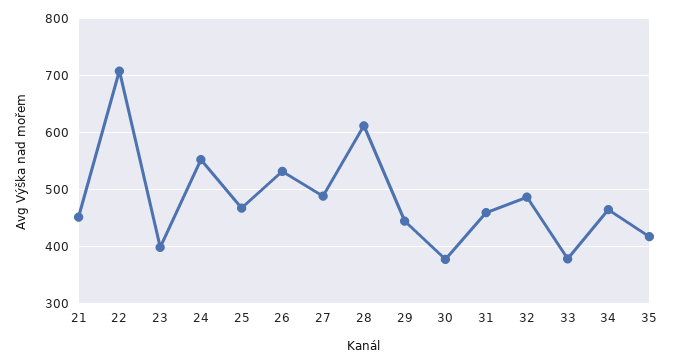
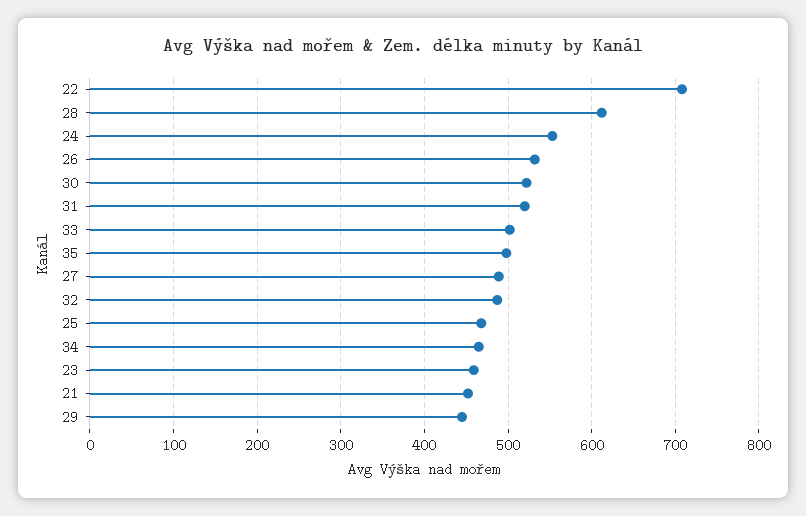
  {
    "21": 450,
    "22": 710,
-   "23": 400,
+   "23": 460,
    "24": 550,
    "25": 470,
    "26": 530,
    "27": 490,
    "28": 610,
    "29": 450,
-   "30": 380,
+   "30": 520,
-   "31": 460,
+   "31": 520,
    "32": 490,
-   "33": 380,
+   "33": 500,
    "34": 470,
-   "35": 420
+   "35": 500
  }

